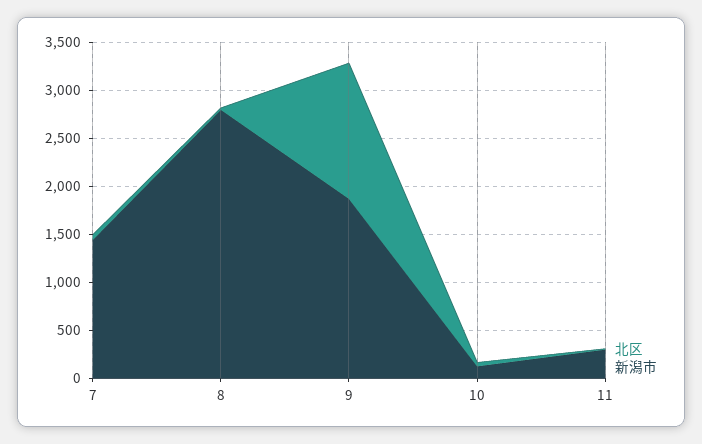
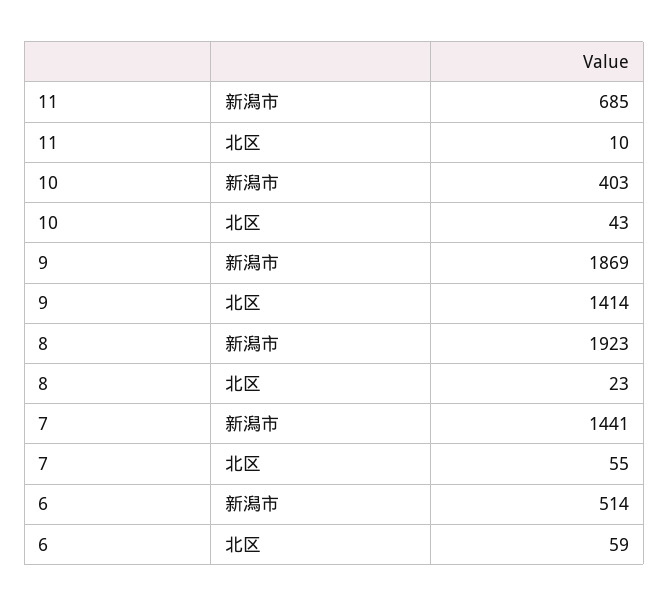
  {
    "北区": {
      "7": 55,
      "8": 23,
      "9": 1414,
      "10": 43,
-     "11": 10
+     "11": 10,
+     "6": 59
    },
    "新潟市": {
      "7": 1441,
-     "8": 2800,
+     "8": 1923,
      "9": 1869,
-     "10": 100,
+     "10": 403,
-     "11": 300
+     "11": 685,
+     "6": 514
    }
  }

